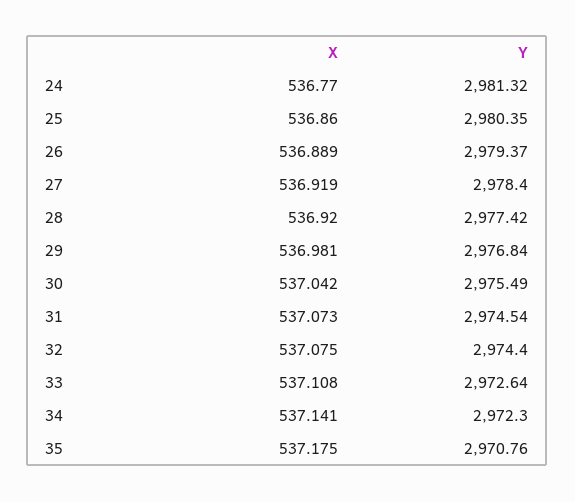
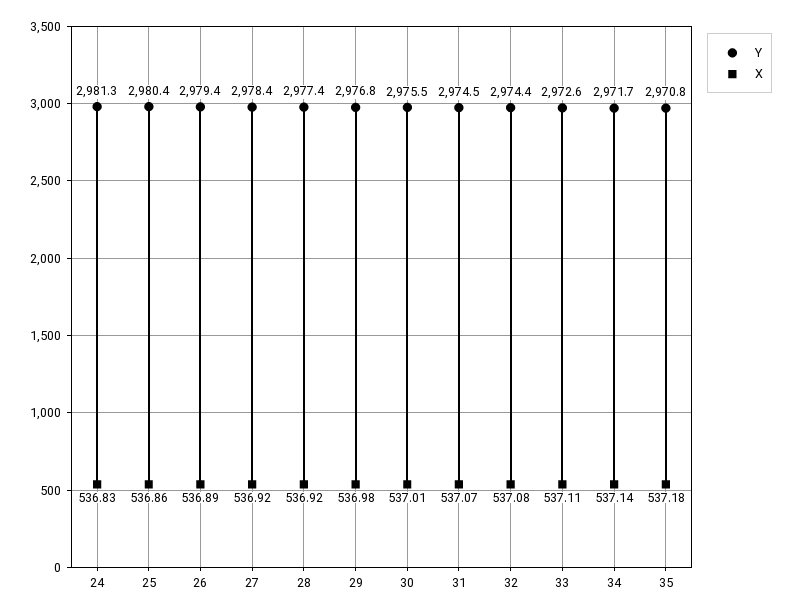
  {
    "X": {
-     "24": 536.77,
+     "24": 536.83,
      "25": 536.86,
      "26": 536.889,
      "27": 536.919,
      "28": 536.92,
      "29": 536.981,
-     "30": 537.042,
+     "30": 537.01,
      "31": 537.073,
      "32": 537.075,
      "33": 537.108,
      "34": 537.141,
      "35": 537.175
    },
    "Y": {
      "24": 2981.32,
      "25": 2980.35,
      "26": 2979.37,
      "27": 2978.4,
      "28": 2977.42,
      "29": 2976.84,
      "30": 2975.49,
      "31": 2974.54,
      "32": 2974.4,
      "33": 2972.64,
-     "34": 2972.3,
+     "34": 2971.7,
      "35": 2970.76
    }
  }

